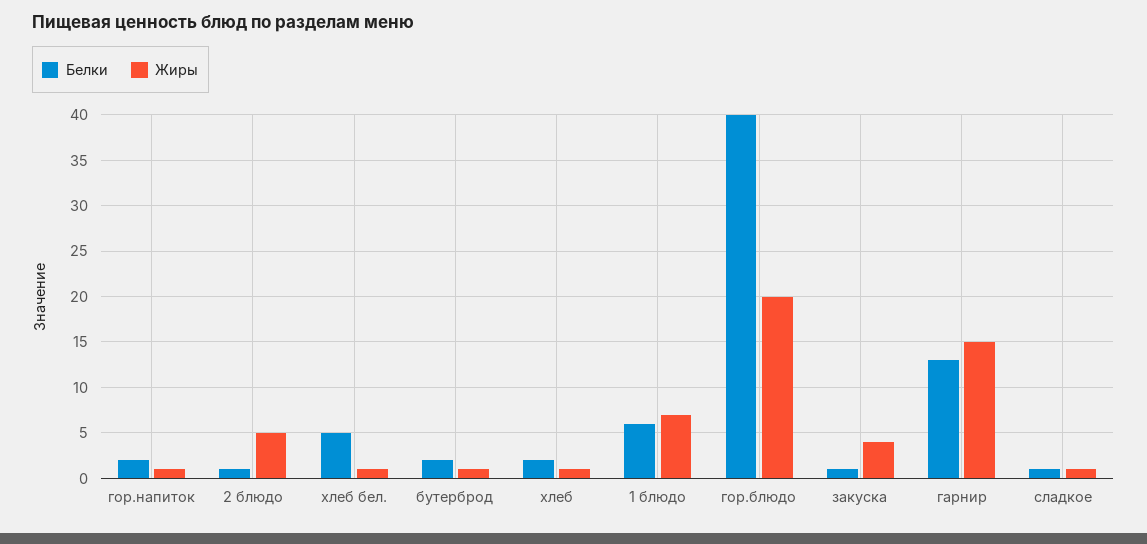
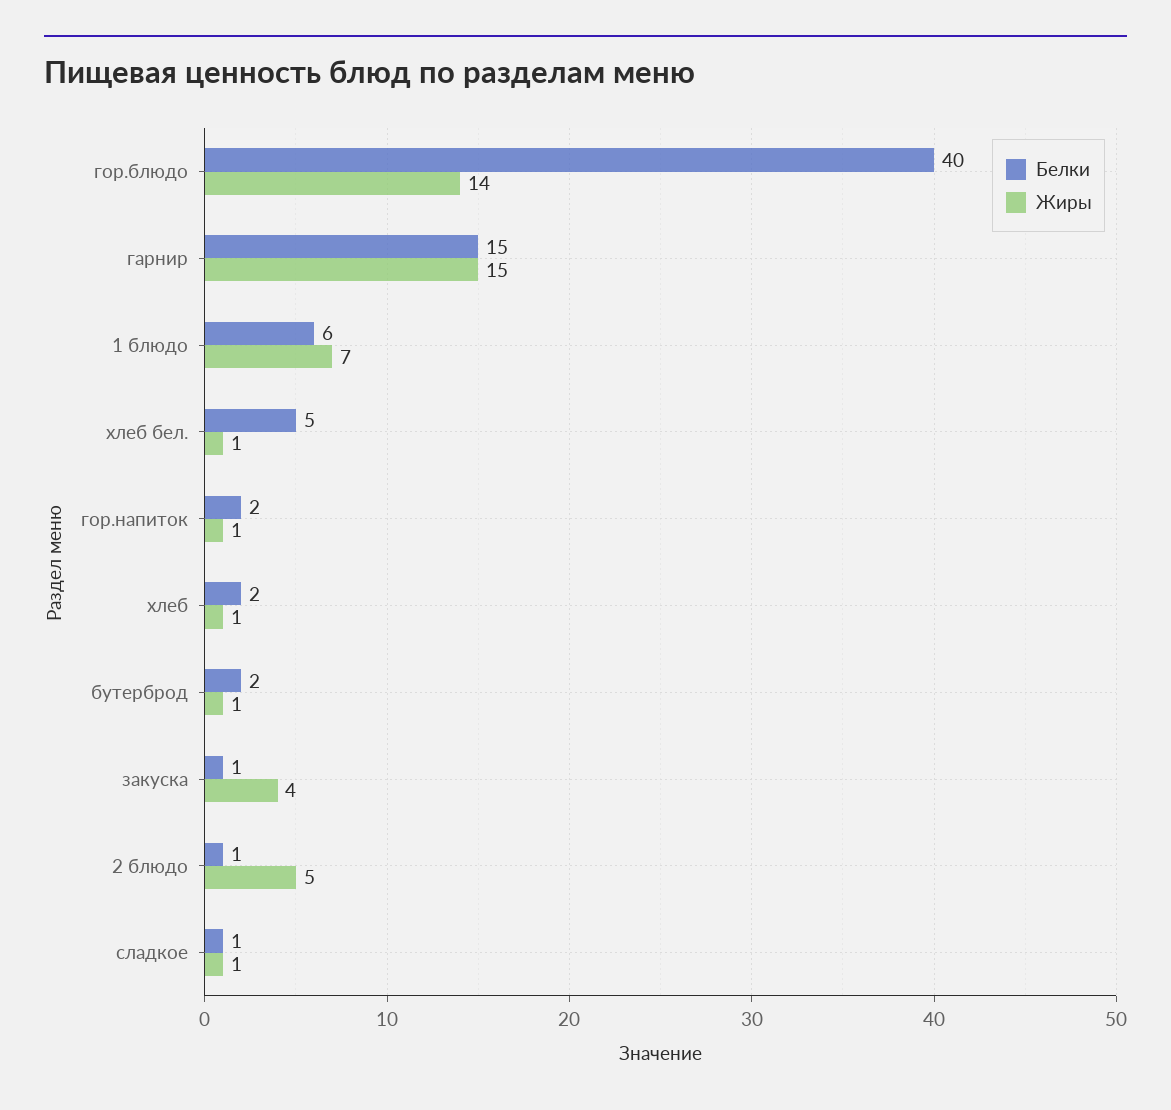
  {
    "Белки": {
      "гор.напиток": 2,
      "2 блюдо": 1,
      "хлеб бел.": 5,
      "бутерброд": 2,
      "хлеб": 2,
      "1 блюдо": 6,
      "гор.блюдо": 40,
      "закуска": 1,
-     "гарнир": 13,
+     "гарнир": 15,
      "сладкое": 1
    },
    "Жиры": {
      "гор.напиток": 1,
      "2 блюдо": 5,
      "хлеб бел.": 1,
      "бутерброд": 1,
      "хлеб": 1,
      "1 блюдо": 7,
-     "гор.блюдо": 20,
+     "гор.блюдо": 14,
      "закуска": 4,
      "гарнир": 15,
      "сладкое": 1
    }
  }

